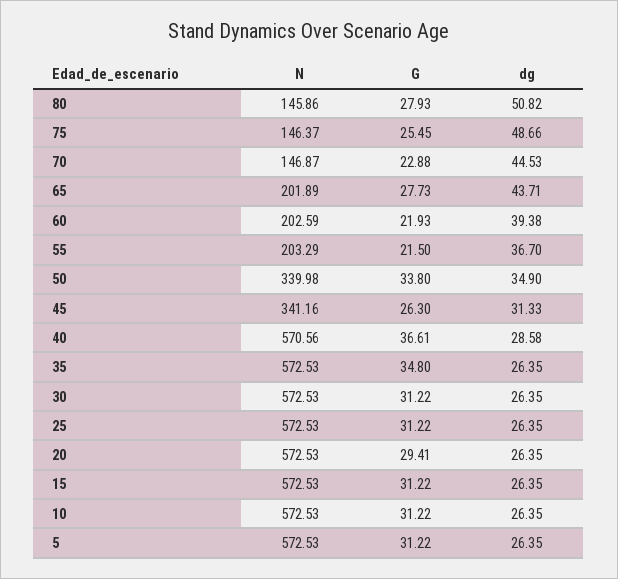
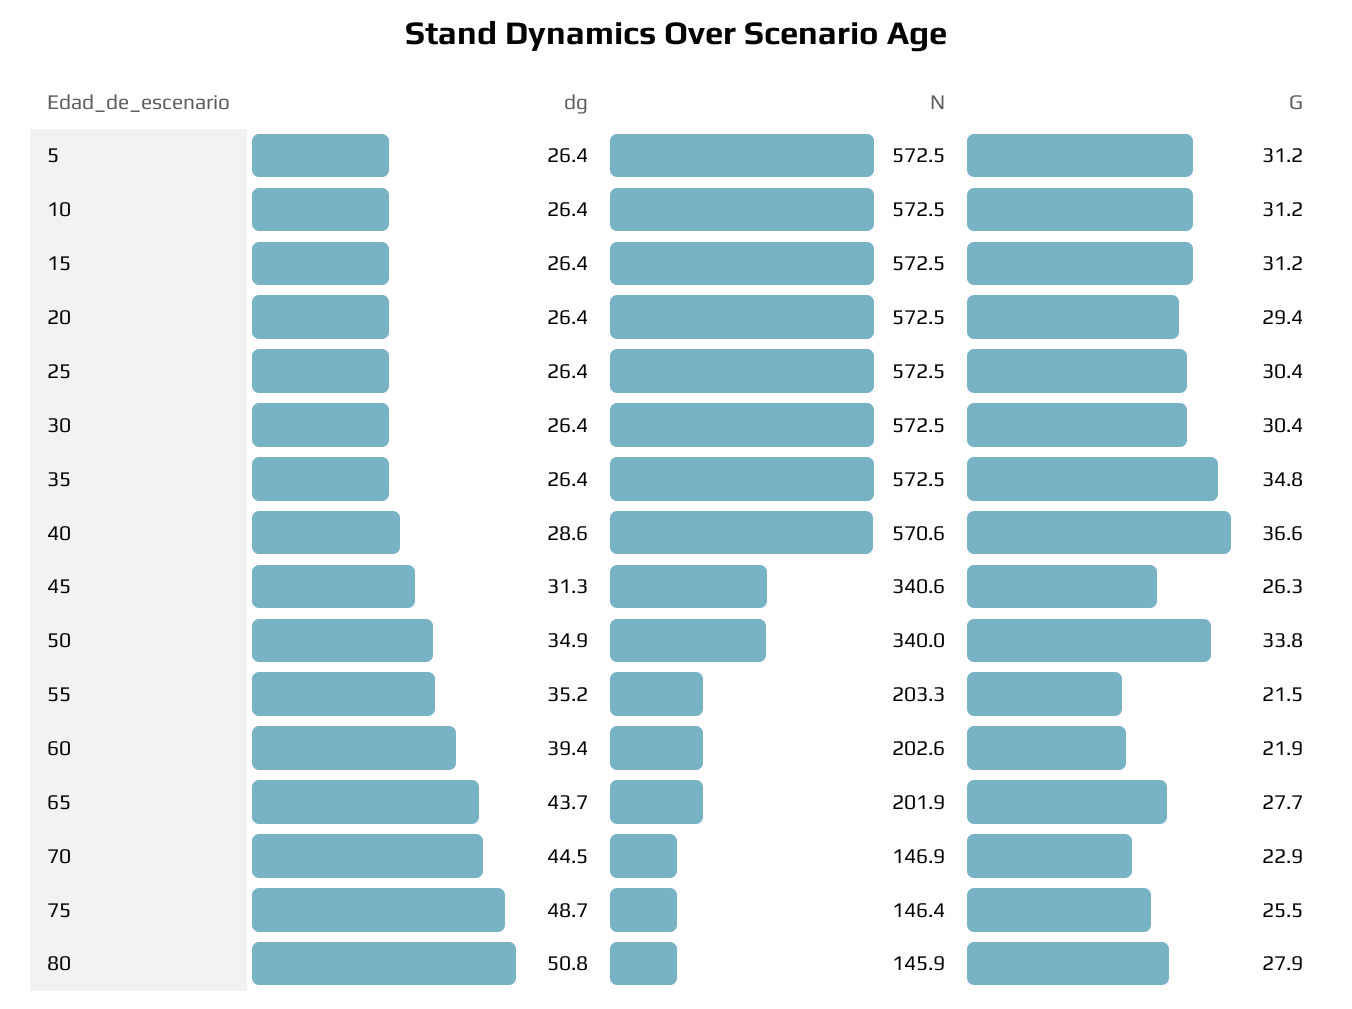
  {
    "N": {
      "80": 145.86,
      "75": 146.37,
      "70": 146.87,
      "65": 201.89,
      "60": 202.59,
      "55": 203.29,
      "50": 339.98,
-     "45": 341.16,
+     "45": 340.6,
      "40": 570.56,
      "35": 572.53,
      "30": 572.53,
      "25": 572.53,
      "20": 572.53,
      "15": 572.53,
      "10": 572.53,
      "5": 572.53
    },
    "G": {
      "80": 27.93,
      "75": 25.45,
      "70": 22.88,
      "65": 27.73,
      "60": 21.93,
      "55": 21.5,
      "50": 33.8,
      "45": 26.3,
      "40": 36.61,
      "35": 34.8,
-     "30": 31.22,
+     "30": 30.4,
-     "25": 31.22,
+     "25": 30.4,
      "20": 29.41,
      "15": 31.22,
      "10": 31.22,
      "5": 31.22
    },
    "dg": {
      "80": 50.82,
      "75": 48.66,
      "70": 44.53,
      "65": 43.71,
      "60": 39.38,
-     "55": 36.7,
+     "55": 35.2,
      "50": 34.9,
      "45": 31.33,
      "40": 28.58,
      "35": 26.35,
      "30": 26.35,
      "25": 26.35,
      "20": 26.35,
      "15": 26.35,
      "10": 26.35,
      "5": 26.35
    }
  }

